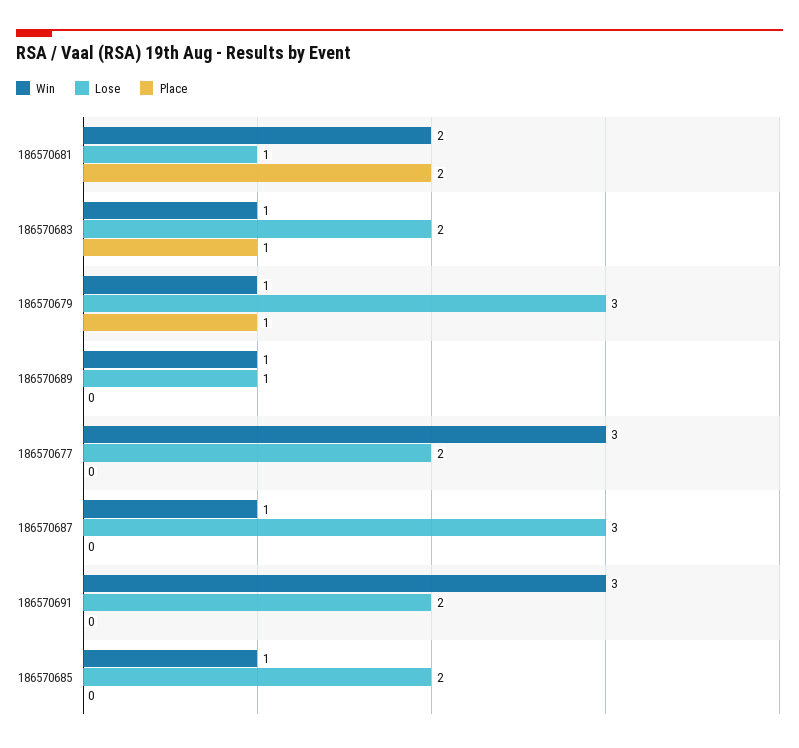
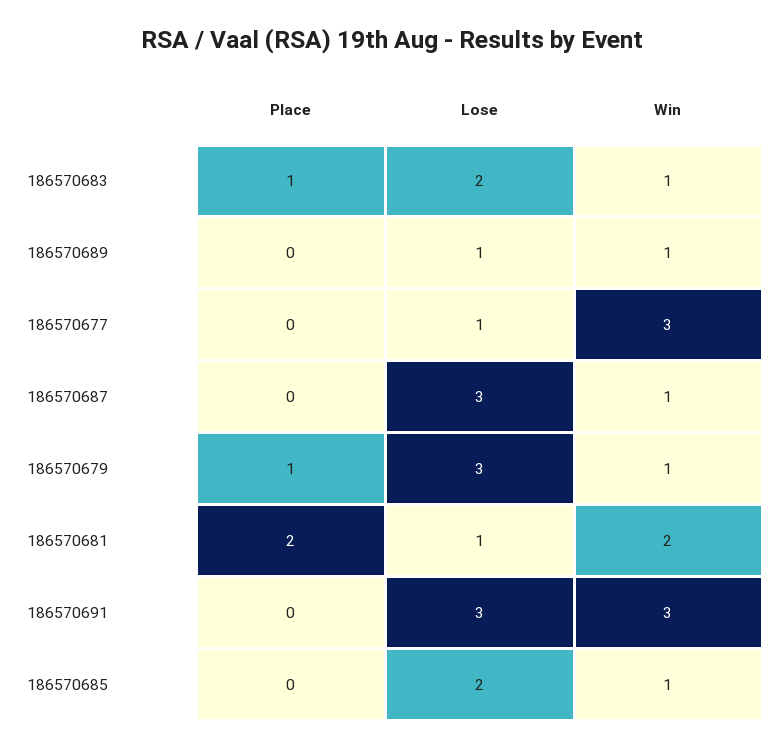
  {
    "Win": {
      "186570681": 2,
      "186570683": 1,
      "186570679": 1,
      "186570689": 1,
      "186570677": 3,
      "186570687": 1,
      "186570691": 3,
      "186570685": 1
    },
    "Lose": {
      "186570681": 1,
      "186570683": 2,
      "186570679": 3,
      "186570689": 1,
-     "186570677": 2,
+     "186570677": 1,
      "186570687": 3,
-     "186570691": 2,
+     "186570691": 3,
      "186570685": 2
    },
    "Place": {
      "186570681": 2,
      "186570683": 1,
      "186570679": 1,
      "186570689": 0,
      "186570677": 0,
      "186570687": 0,
      "186570691": 0,
      "186570685": 0
    }
  }

